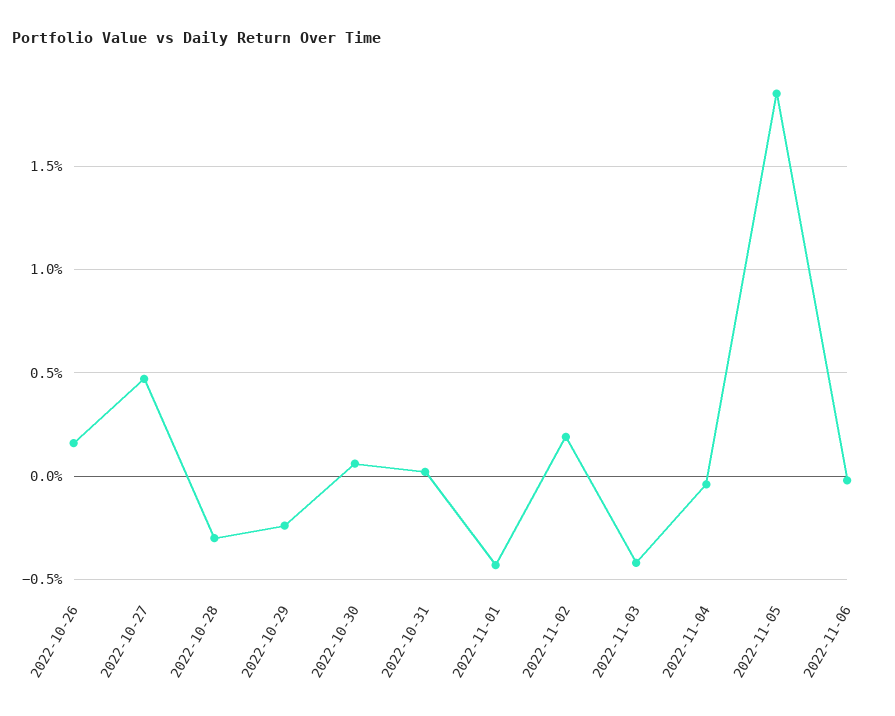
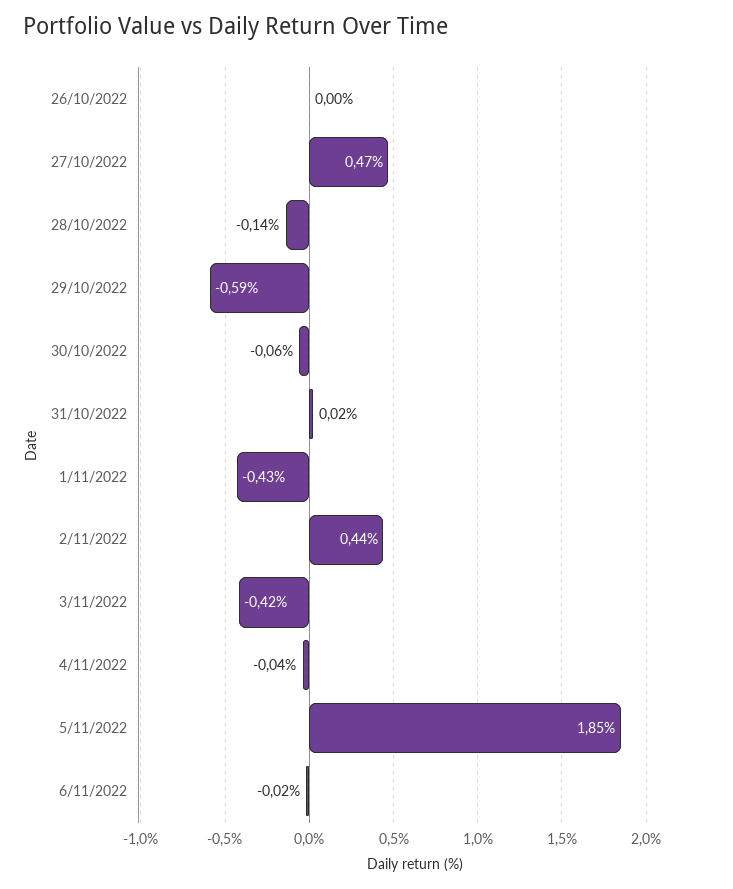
  {
-   "2022-10-26": 0.15,
+   "2022-10-26": 0,
    "2022-10-27": 0.47,
-   "2022-10-28": -0.3,
+   "2022-10-28": -0.14,
-   "2022-10-29": -0.25,
+   "2022-10-29": -0.59,
-   "2022-10-30": 0.05,
+   "2022-10-30": -0.06,
    "2022-10-31": 0.02,
    "2022-11-01": -0.43,
-   "2022-11-02": 0.2,
+   "2022-11-02": 0.44,
    "2022-11-03": -0.42,
    "2022-11-04": -0.04,
    "2022-11-05": 1.85,
    "2022-11-06": -0.02
  }

